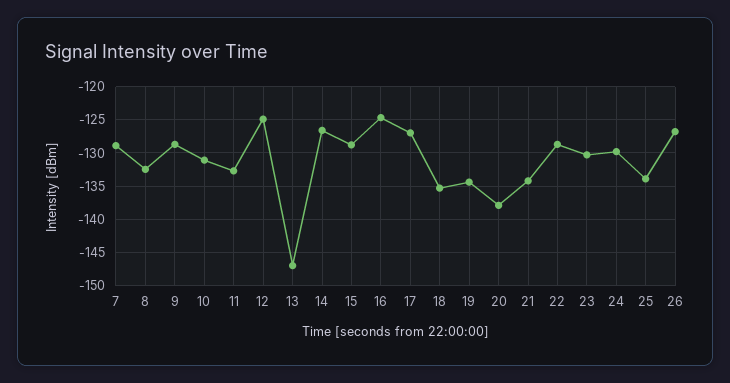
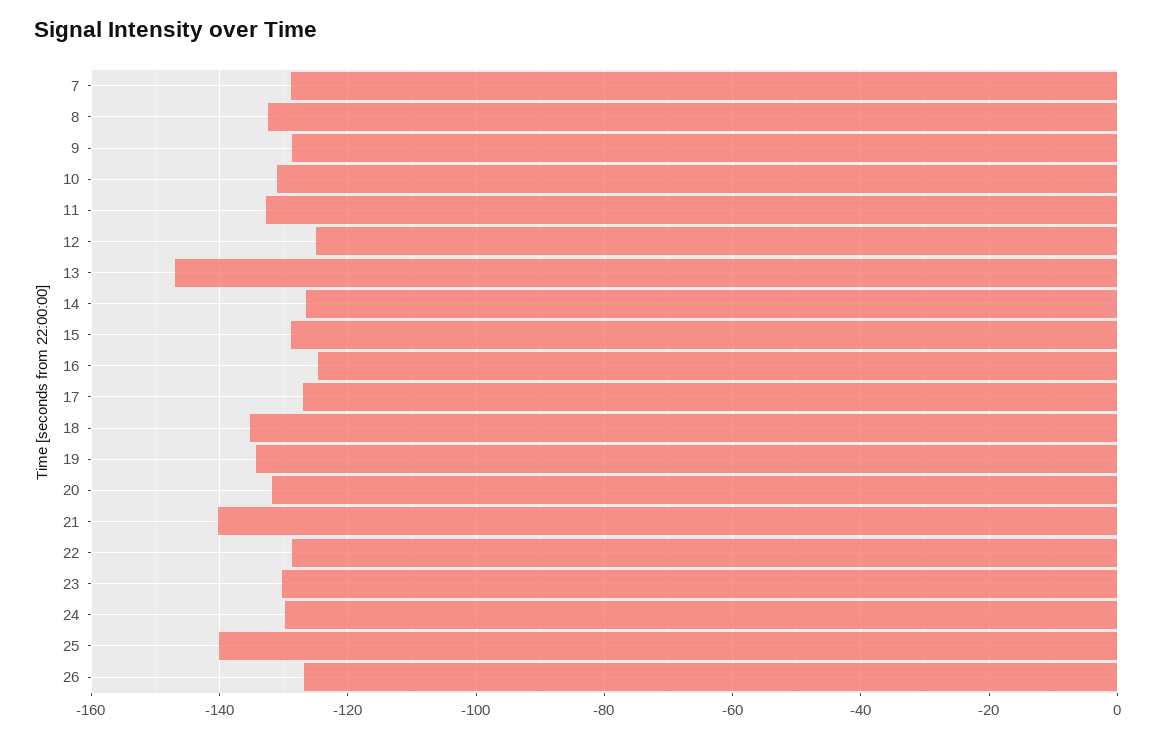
  {
    "7": -129,
    "8": -133,
    "9": -129,
    "10": -131,
    "11": -133,
    "12": -125,
    "13": -147,
    "14": -127,
    "15": -129,
    "16": -125,
    "17": -127,
    "18": -135,
    "19": -134,
-   "20": -138,
+   "20": -132,
-   "21": -134,
+   "21": -140,
    "22": -129,
    "23": -130,
    "24": -130,
-   "25": -134,
+   "25": -140,
    "26": -127
  }

